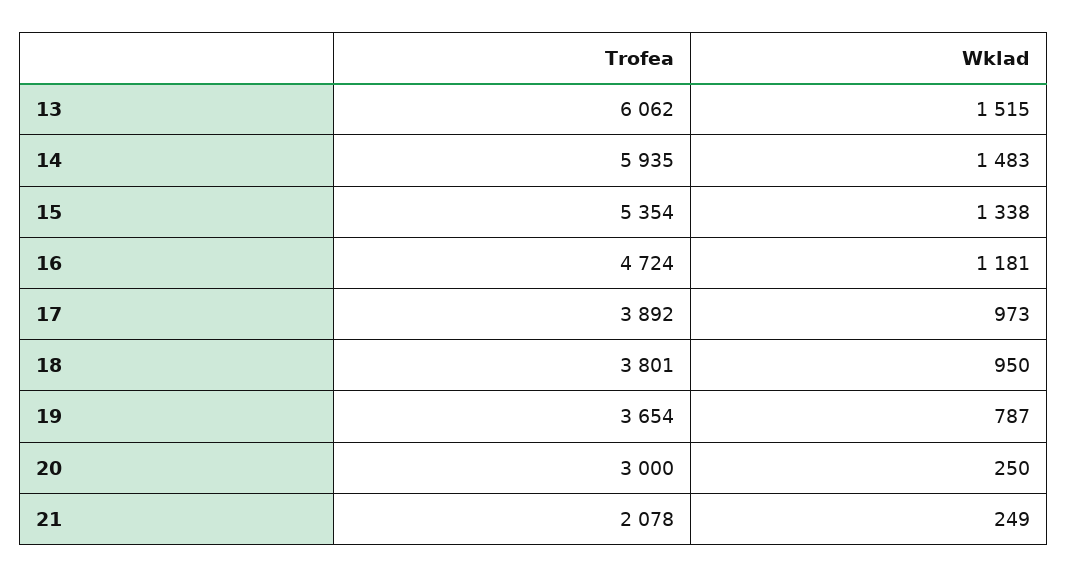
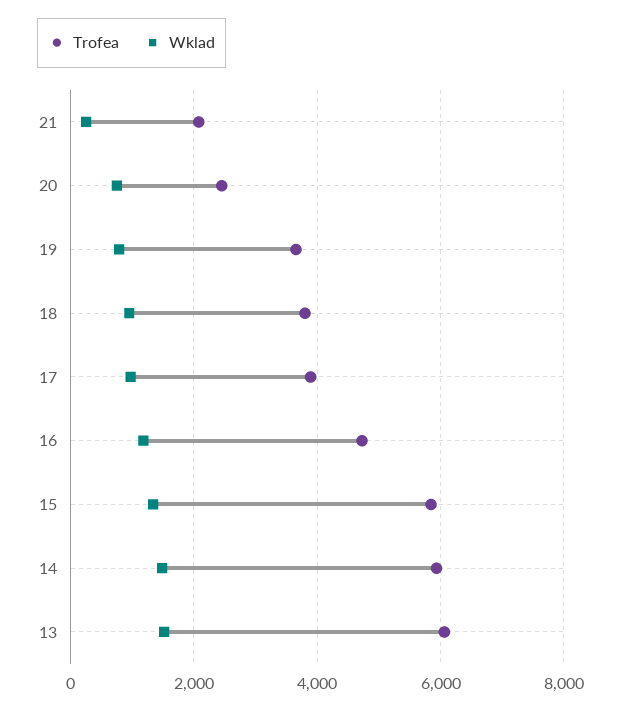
  {
    "Trofea": {
      "13": 6062,
      "14": 5935,
-     "15": 5354,
+     "15": 5800,
      "16": 4724,
      "17": 3892,
      "18": 3801,
      "19": 3654,
-     "20": 3000,
+     "20": 2400,
      "21": 2078
    },
    "Wklad": {
      "13": 1515,
      "14": 1483,
      "15": 1338,
      "16": 1181,
      "17": 973,
      "18": 950,
      "19": 787,
-     "20": 250,
+     "20": 800,
      "21": 249
    }
  }

